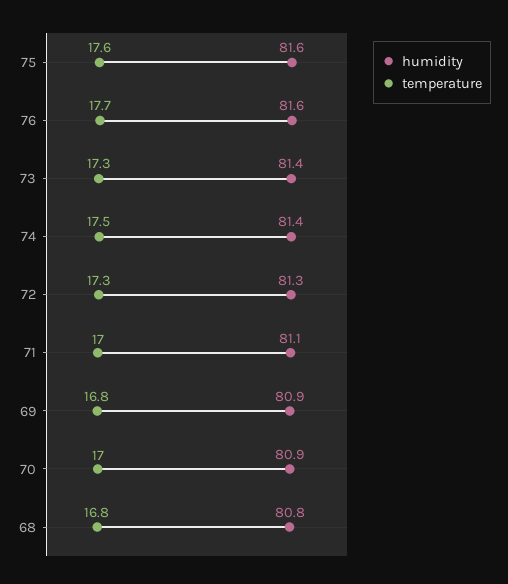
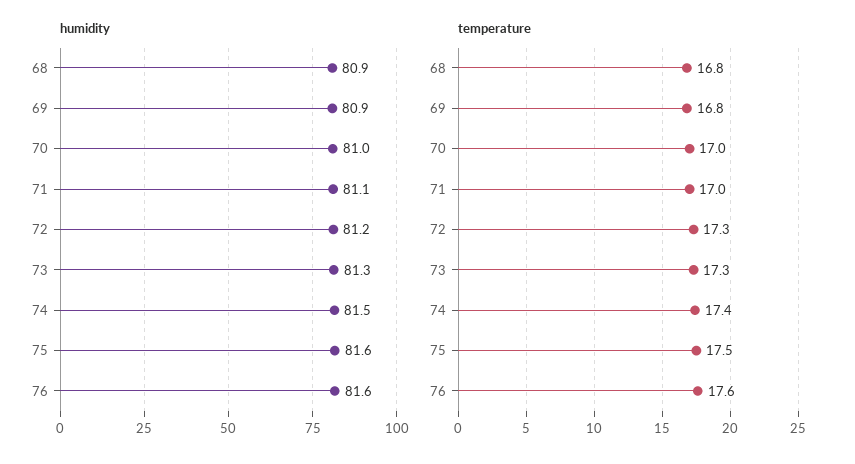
  {
    "humidity": {
      "75": 81.6,
      "76": 81.6,
-     "73": 81.4,
+     "73": 81.3,
-     "74": 81.4,
+     "74": 81.5,
-     "72": 81.3,
+     "72": 81.2,
      "71": 81.1,
      "69": 80.9,
-     "70": 80.9,
+     "70": 81,
-     "68": 80.8
+     "68": 80.9
    },
    "temperature": {
-     "75": 17.6,
+     "75": 17.5,
-     "76": 17.7,
+     "76": 17.6,
      "73": 17.3,
-     "74": 17.5,
+     "74": 17.4,
      "72": 17.3,
      "71": 17,
      "69": 16.8,
      "70": 17,
      "68": 16.8
    }
  }

